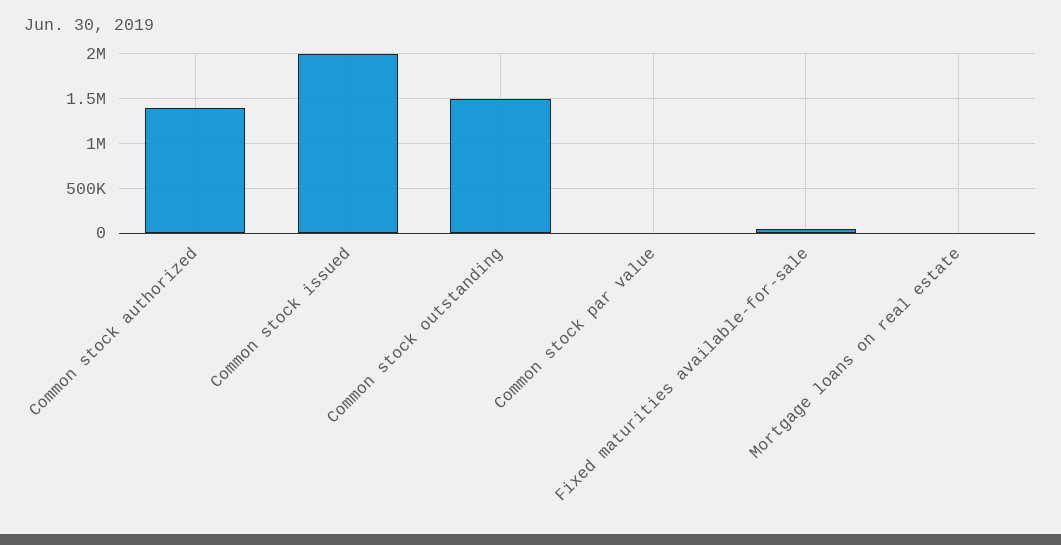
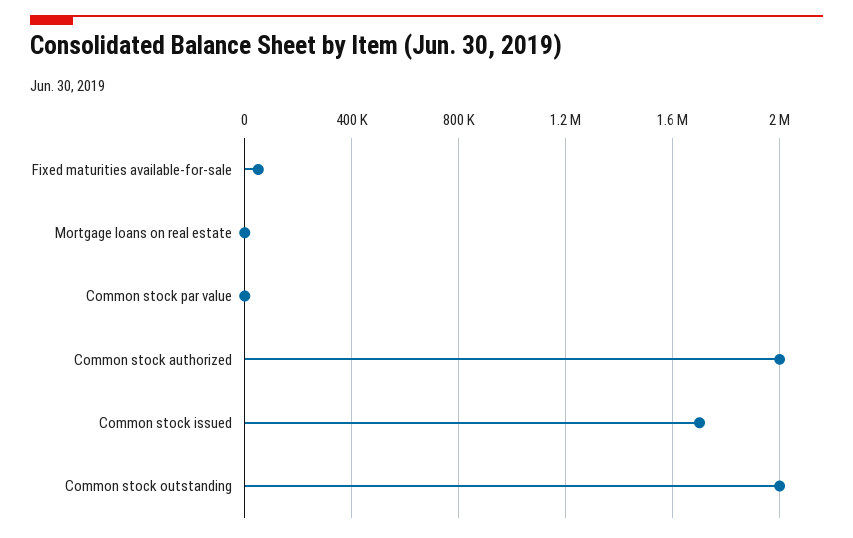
  {
-   "Common stock authorized": 1400000,
+   "Common stock authorized": 2000000,
-   "Common stock issued": 2000000,
+   "Common stock issued": 1700000,
-   "Common stock outstanding": 1500000,
+   "Common stock outstanding": 2000000,
    "Common stock par value": 0,
    "Fixed maturities available-for-sale": 50000,
    "Mortgage loans on real estate": 0
  }

